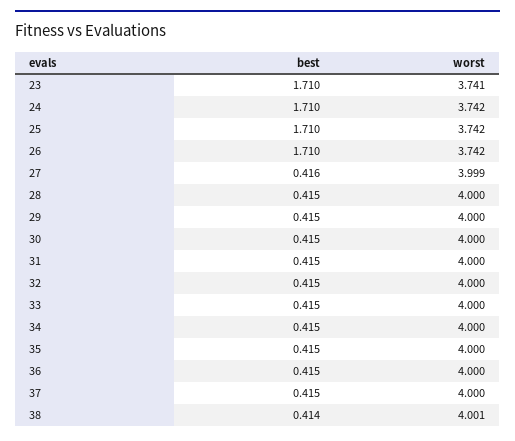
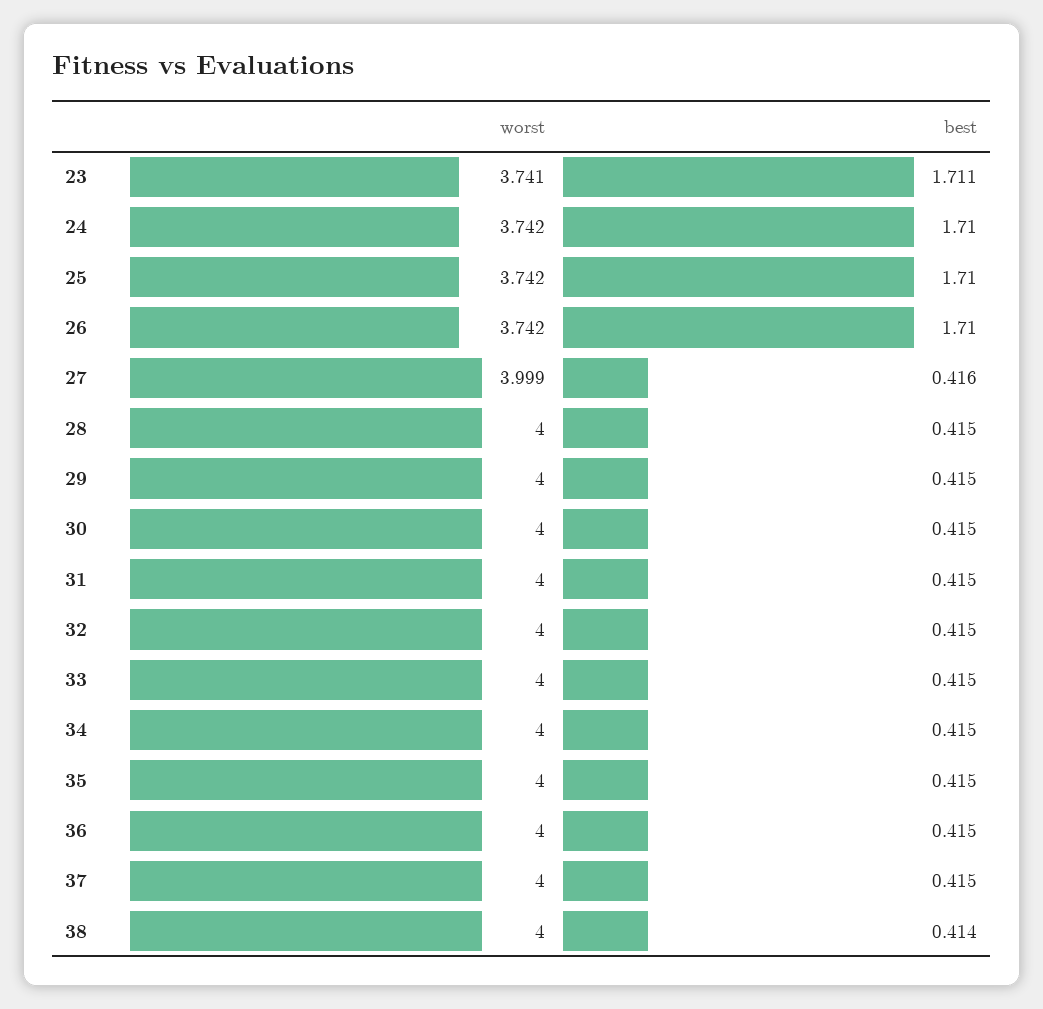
  {
    "best": {
-     "23": 1.71,
+     "23": 1.711,
      "24": 1.71,
      "25": 1.71,
      "26": 1.71,
      "27": 0.416,
      "28": 0.415,
      "29": 0.415,
      "30": 0.415,
      "31": 0.415,
      "32": 0.415,
      "33": 0.415,
      "34": 0.415,
      "35": 0.415,
      "36": 0.415,
      "37": 0.415,
      "38": 0.414
    },
    "worst": {
      "23": 3.741,
      "24": 3.742,
      "25": 3.742,
      "26": 3.742,
      "27": 3.999,
      "28": 4,
      "29": 4,
      "30": 4,
      "31": 4,
      "32": 4,
      "33": 4,
      "34": 4,
      "35": 4,
      "36": 4,
      "37": 4,
-     "38": 4.001
+     "38": 4
    }
  }

